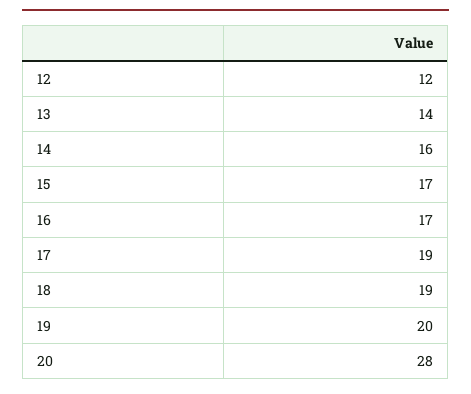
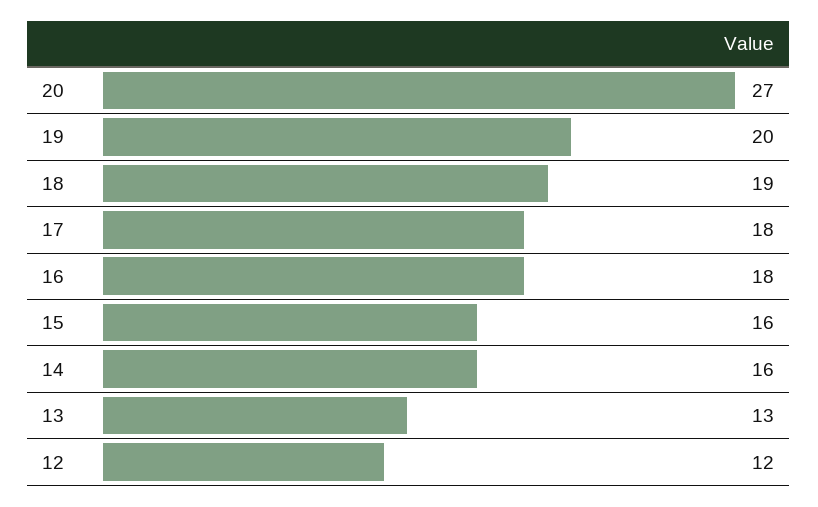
  {
    "12": 12,
-   "13": 14,
+   "13": 13,
    "14": 16,
-   "15": 17,
+   "15": 16,
-   "16": 17,
+   "16": 18,
-   "17": 19,
+   "17": 18,
    "18": 19,
    "19": 20,
-   "20": 28
+   "20": 27
  }

